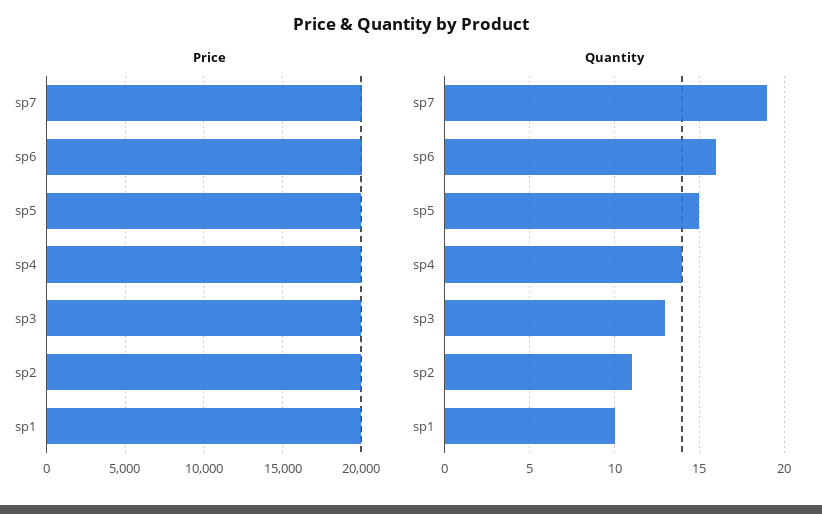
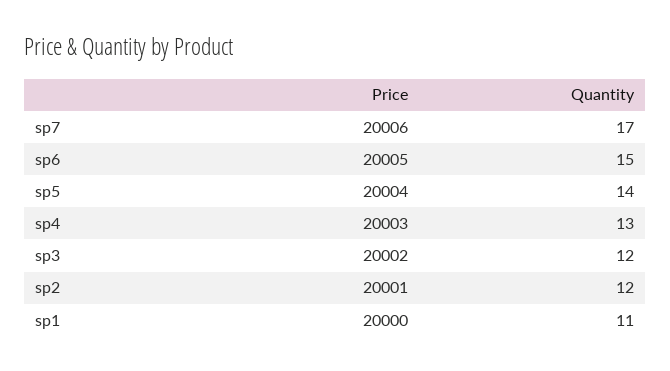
  {
    "Price": {
      "sp7": 20006,
      "sp6": 20005,
      "sp5": 20004,
      "sp4": 20003,
      "sp3": 20002,
      "sp2": 20001,
      "sp1": 20000
    },
    "Quantity": {
-     "sp7": 19,
+     "sp7": 17,
-     "sp6": 16,
+     "sp6": 15,
-     "sp5": 15,
+     "sp5": 14,
-     "sp4": 14,
+     "sp4": 13,
-     "sp3": 13,
+     "sp3": 12,
-     "sp2": 11,
+     "sp2": 12,
-     "sp1": 10
+     "sp1": 11
    }
  }

